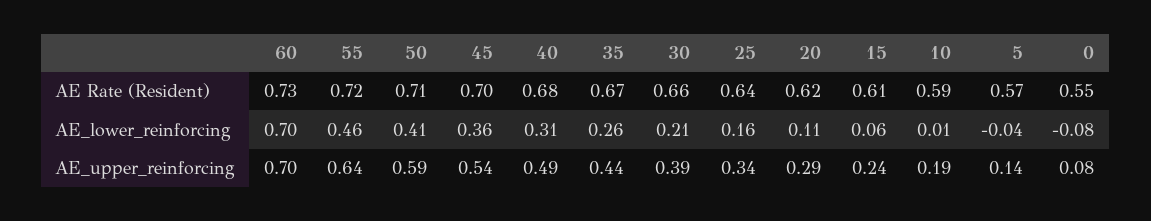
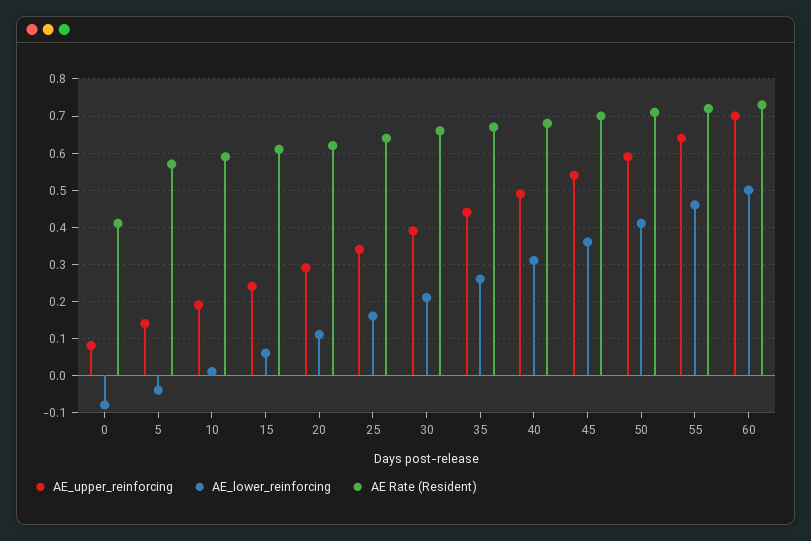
  {
    "AE Rate (Resident)": {
      "60": 0.73,
      "55": 0.72,
      "50": 0.71,
      "45": 0.7,
      "40": 0.68,
      "35": 0.67,
      "30": 0.66,
      "25": 0.64,
      "20": 0.62,
      "15": 0.61,
      "10": 0.59,
      "5": 0.57,
-     "0": 0.55
+     "0": 0.4
    },
    "AE_lower_reinforcing": {
-     "60": 0.7,
+     "60": 0.5,
      "55": 0.46,
      "50": 0.41,
      "45": 0.36,
      "40": 0.31,
      "35": 0.26,
      "30": 0.21,
      "25": 0.16,
      "20": 0.11,
      "15": 0.06,
      "10": 0.01,
      "5": -0.04,
      "0": -0.08
    },
    "AE_upper_reinforcing": {
      "60": 0.7,
      "55": 0.64,
      "50": 0.59,
      "45": 0.54,
      "40": 0.49,
      "35": 0.44,
      "30": 0.39,
      "25": 0.34,
      "20": 0.29,
      "15": 0.24,
      "10": 0.19,
      "5": 0.14,
      "0": 0.08
    }
  }

